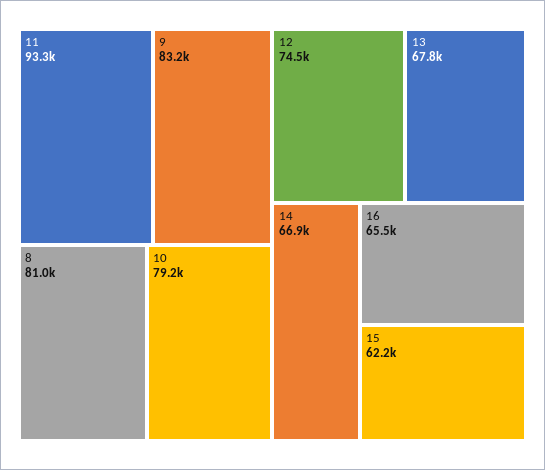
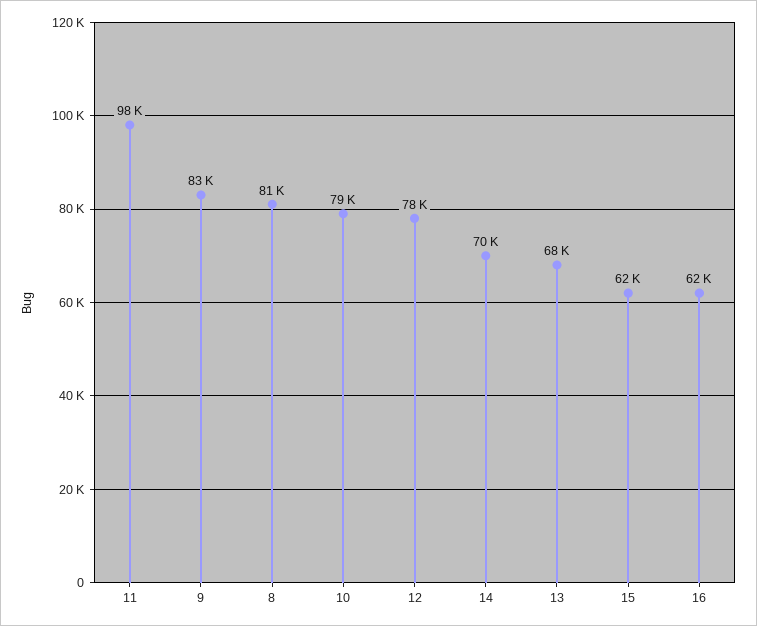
  {
-   "11": 93300,
+   "11": 98000,
    "9": 83200,
    "8": 81000,
    "10": 79200,
-   "12": 74500,
+   "12": 78000,
    "13": 67800,
-   "14": 66900,
+   "14": 70000,
-   "16": 65500,
+   "16": 62000,
    "15": 62200
  }

